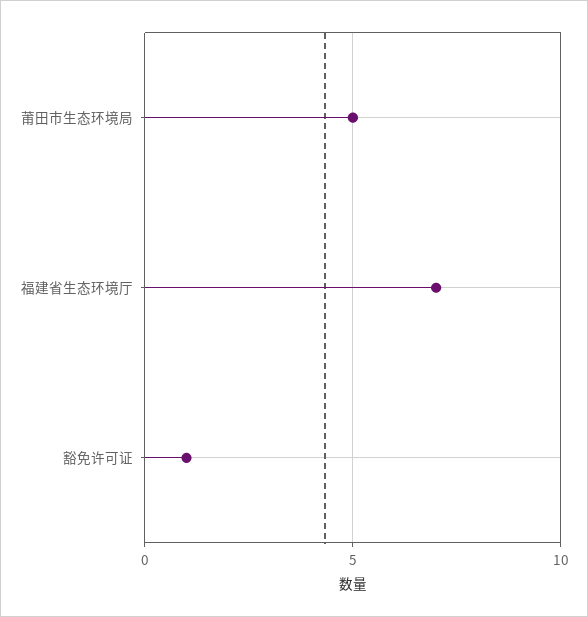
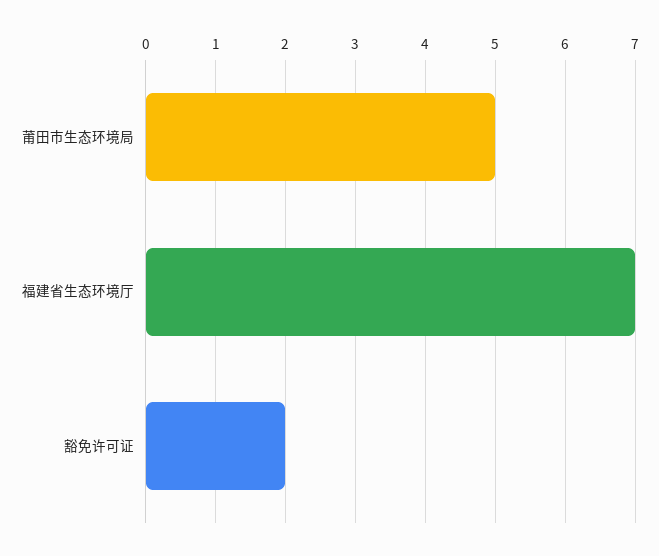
  {
    "莆田市生态环境局": 5,
    "福建省生态环境厅": 7,
-   "豁免许可证": 1
+   "豁免许可证": 2
  }

